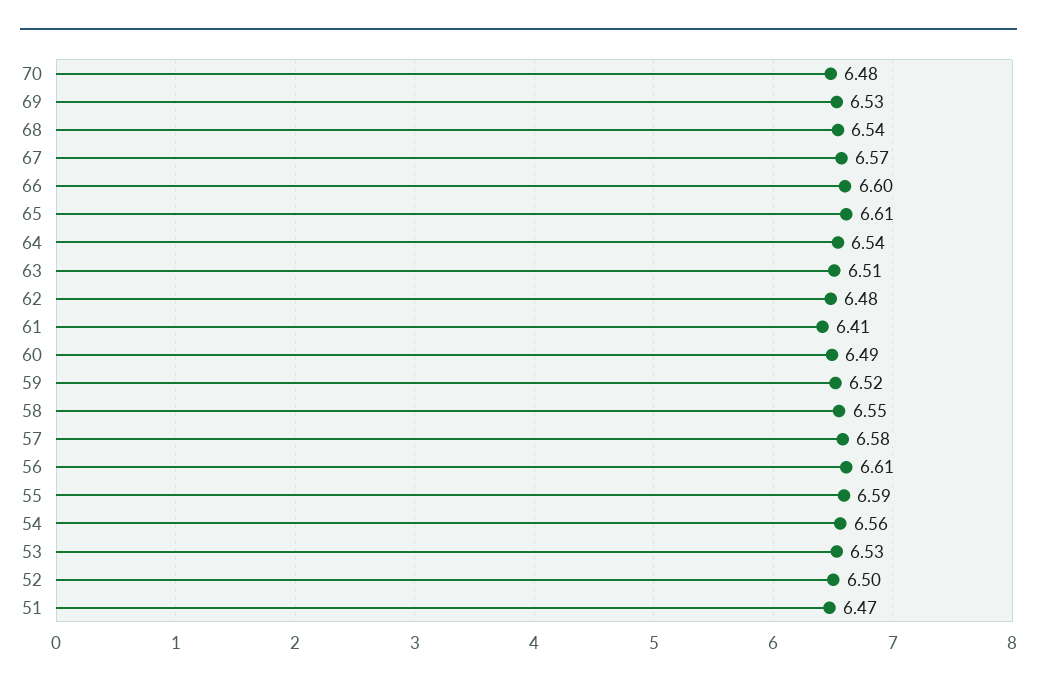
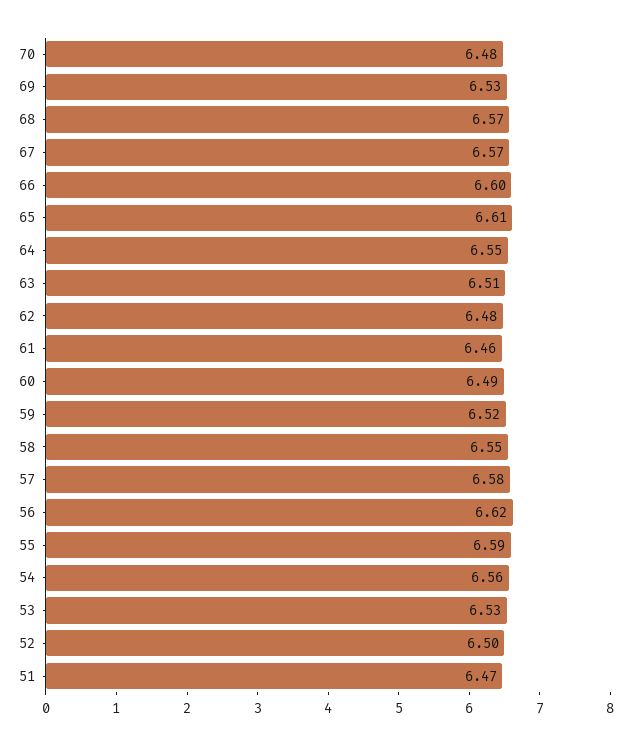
  {
    "70": 6.48,
    "69": 6.53,
-   "68": 6.54,
+   "68": 6.57,
    "67": 6.57,
    "66": 6.6,
    "65": 6.61,
-   "64": 6.54,
+   "64": 6.55,
    "63": 6.51,
    "62": 6.48,
-   "61": 6.41,
+   "61": 6.46,
    "60": 6.49,
    "59": 6.52,
    "58": 6.55,
    "57": 6.58,
-   "56": 6.61,
+   "56": 6.62,
    "55": 6.59,
    "54": 6.56,
    "53": 6.53,
    "52": 6.5,
    "51": 6.47
  }

